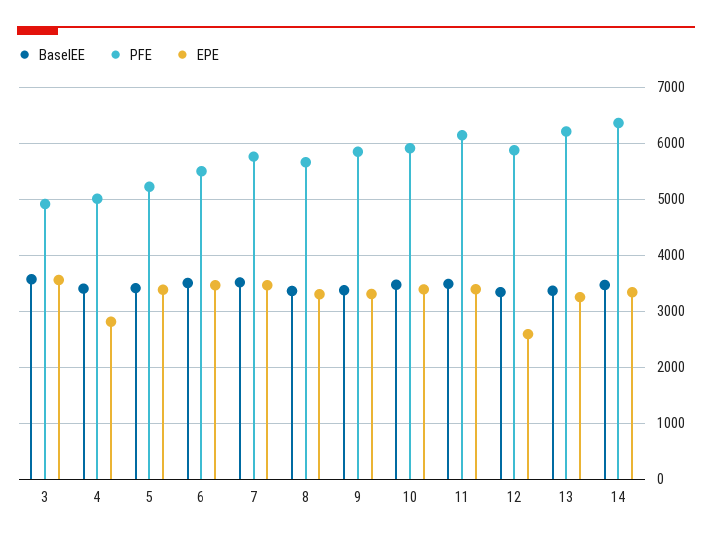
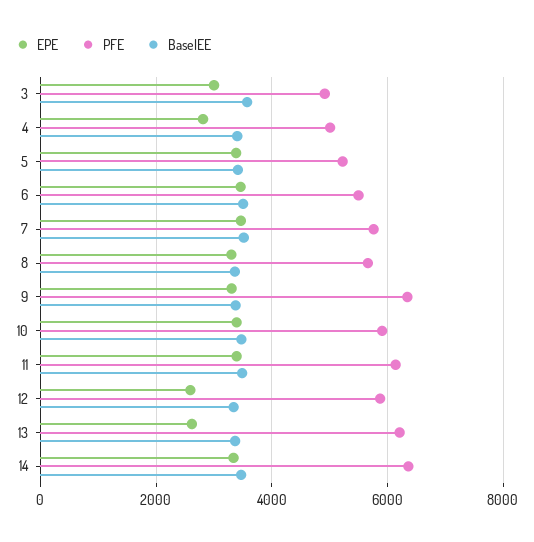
  {
    "BaselEE": {
      "3": 3600,
      "4": 3400,
      "5": 3400,
      "6": 3600,
      "7": 3600,
      "8": 3400,
      "9": 3400,
      "10": 3400,
      "11": 3400,
      "12": 3400,
      "13": 3400,
      "14": 3400
    },
    "PFE": {
      "3": 5000,
      "4": 5000,
      "5": 5200,
      "6": 5400,
      "7": 5800,
      "8": 5600,
-     "9": 5800,
+     "9": 6400,
      "10": 6000,
      "11": 6200,
      "12": 5800,
      "13": 6200,
      "14": 6400
    },
    "EPE": {
-     "3": 3600,
+     "3": 3000,
      "4": 2800,
      "5": 3400,
      "6": 3400,
      "7": 3400,
      "8": 3400,
      "9": 3400,
      "10": 3400,
      "11": 3400,
      "12": 2600,
-     "13": 3200,
+     "13": 2600,
      "14": 3400
    }
  }

